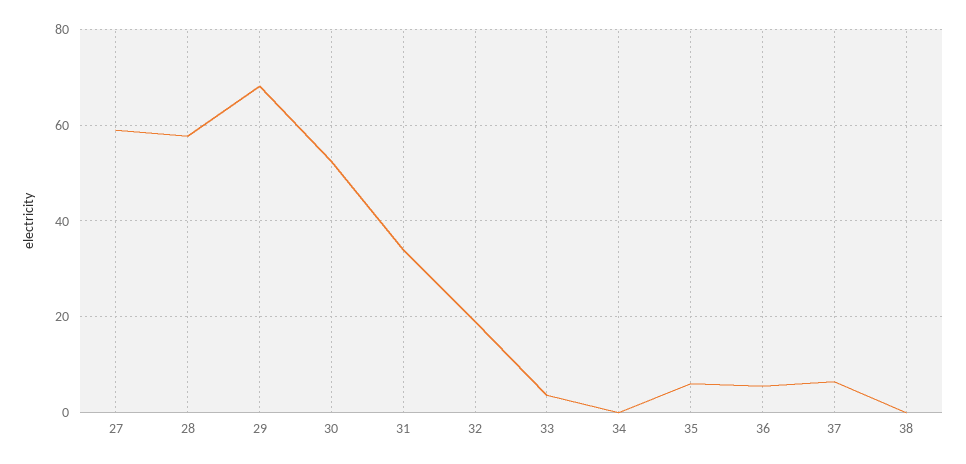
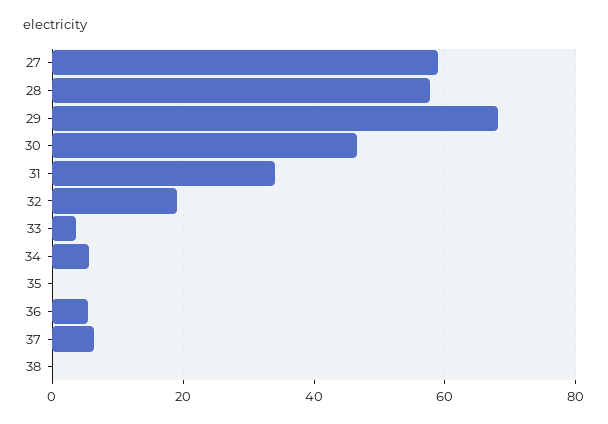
  {
    "27": 58,
    "28": 58,
    "29": 68,
-   "30": 52,
+   "30": 46,
    "31": 34,
    "32": 20,
    "33": 4,
-   "34": 0,
+   "34": 6,
-   "35": 6,
+   "35": 0,
    "36": 6,
    "37": 6,
    "38": 0
  }

